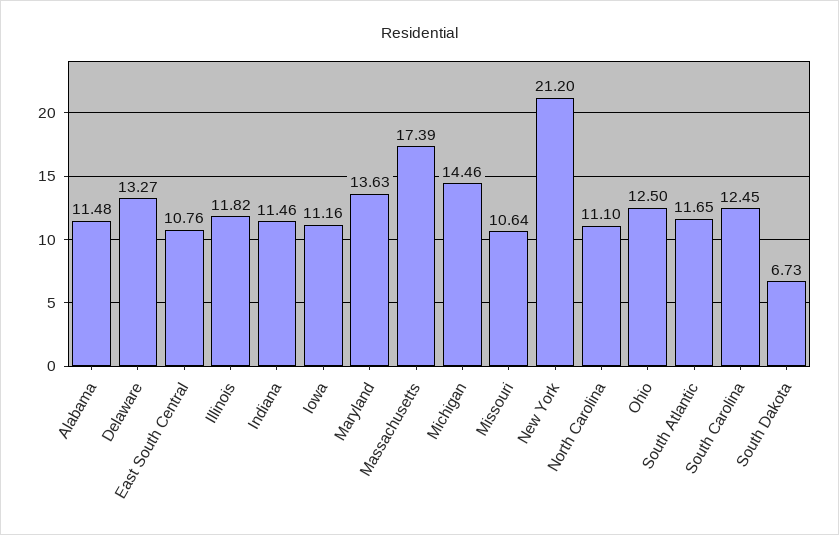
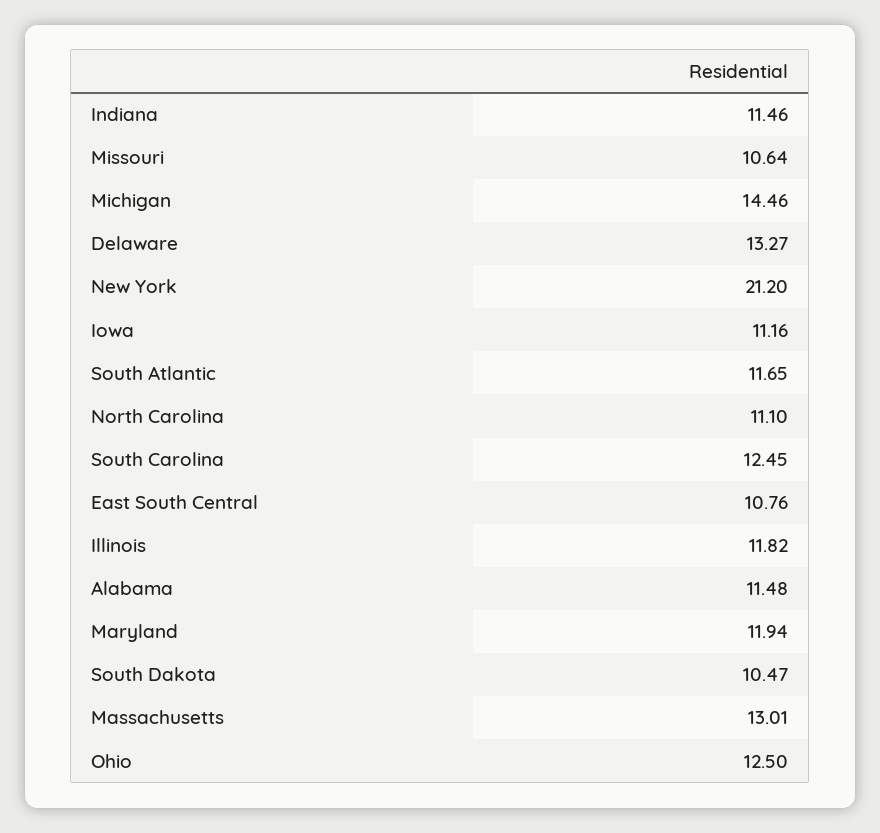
  {
    "Alabama": 11.48,
    "Delaware": 13.27,
    "East South Central": 10.76,
    "Illinois": 11.82,
    "Indiana": 11.46,
    "Iowa": 11.16,
-   "Maryland": 13.63,
+   "Maryland": 11.94,
-   "Massachusetts": 17.39,
+   "Massachusetts": 13.01,
    "Michigan": 14.46,
    "Missouri": 10.64,
    "New York": 21.2,
    "North Carolina": 11.1,
    "Ohio": 12.5,
    "South Atlantic": 11.65,
    "South Carolina": 12.45,
-   "South Dakota": 6.73
+   "South Dakota": 10.47
  }

